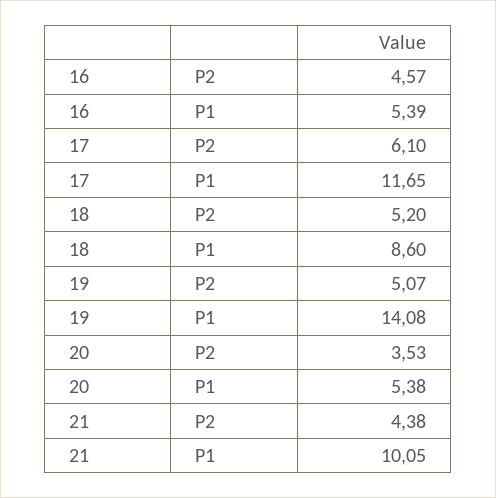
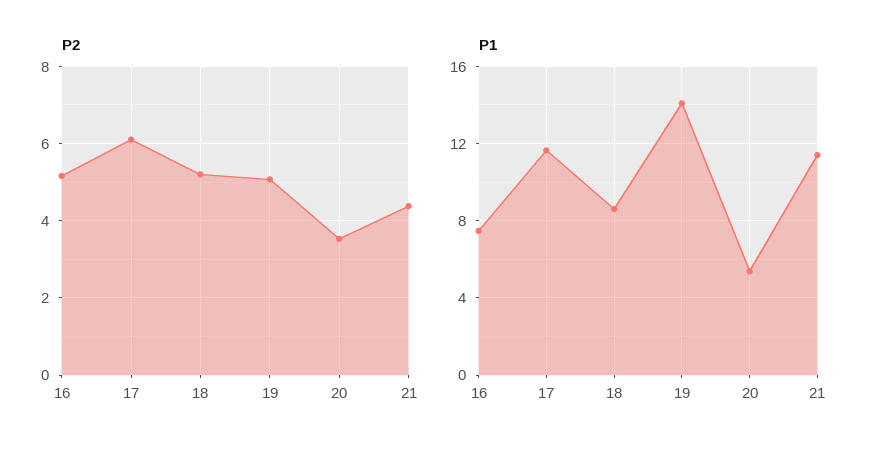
  {
    "P2": {
-     "16": 4.57,
+     "16": 5.2,
      "17": 6.1,
      "18": 5.2,
      "19": 5.07,
      "20": 3.53,
      "21": 4.38
    },
    "P1": {
-     "16": 5.39,
+     "16": 7.5,
      "17": 11.65,
      "18": 8.6,
      "19": 14.08,
      "20": 5.38,
-     "21": 10.05
+     "21": 11.5
    }
  }

